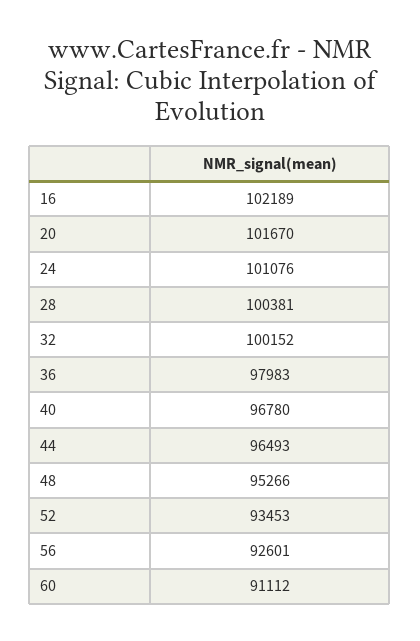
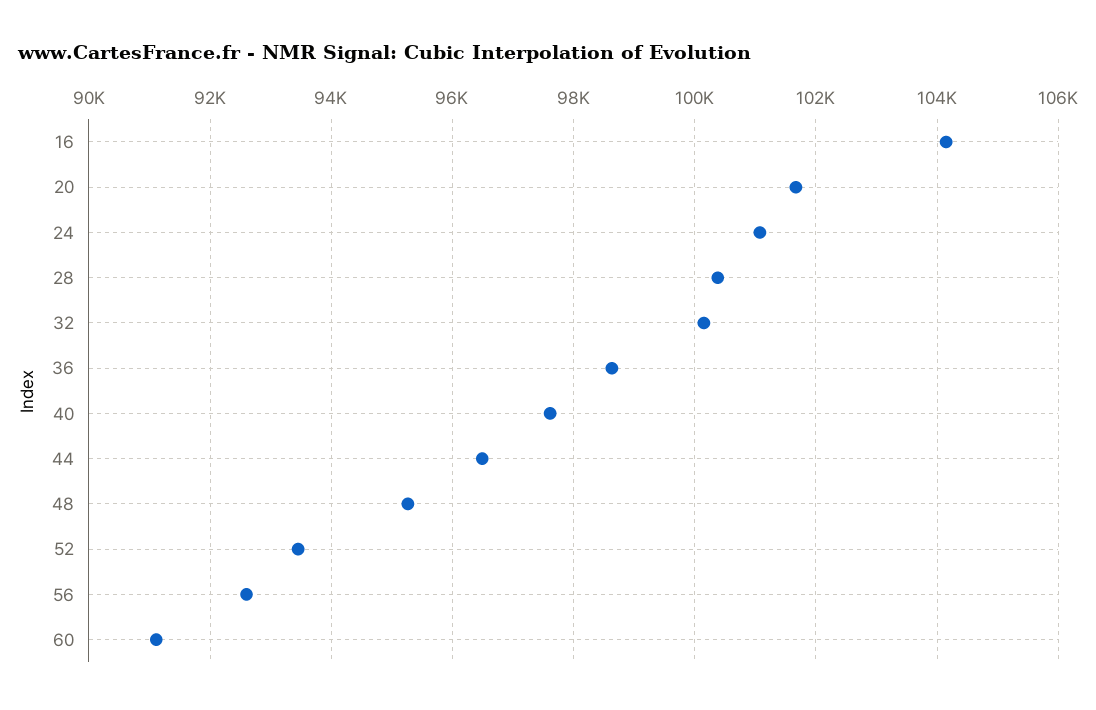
  {
-   "16": 102189,
+   "16": 104200,
    "20": 101670,
    "24": 101076,
    "28": 100381,
    "32": 100152,
-   "36": 97983,
+   "36": 98600,
-   "40": 96780,
+   "40": 97600,
    "44": 96493,
    "48": 95266,
    "52": 93453,
    "56": 92601,
    "60": 91112
  }

